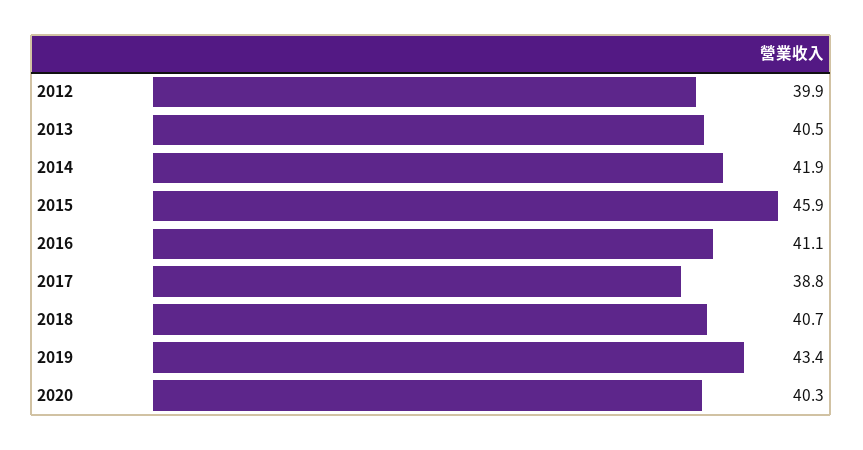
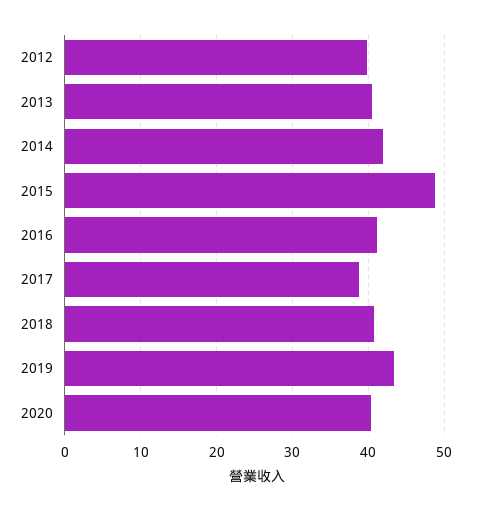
  {
    "2012": 39.9,
    "2013": 40.5,
    "2014": 41.9,
-   "2015": 45.9,
+   "2015": 49,
    "2016": 41.1,
    "2017": 38.8,
    "2018": 40.7,
    "2019": 43.4,
    "2020": 40.3
  }

